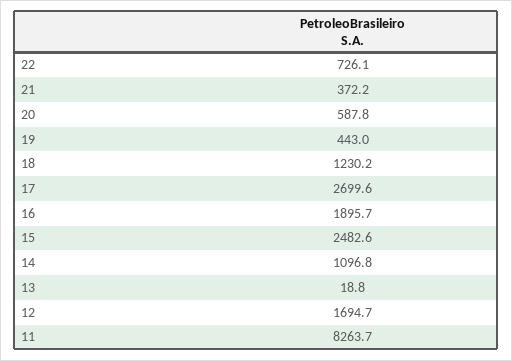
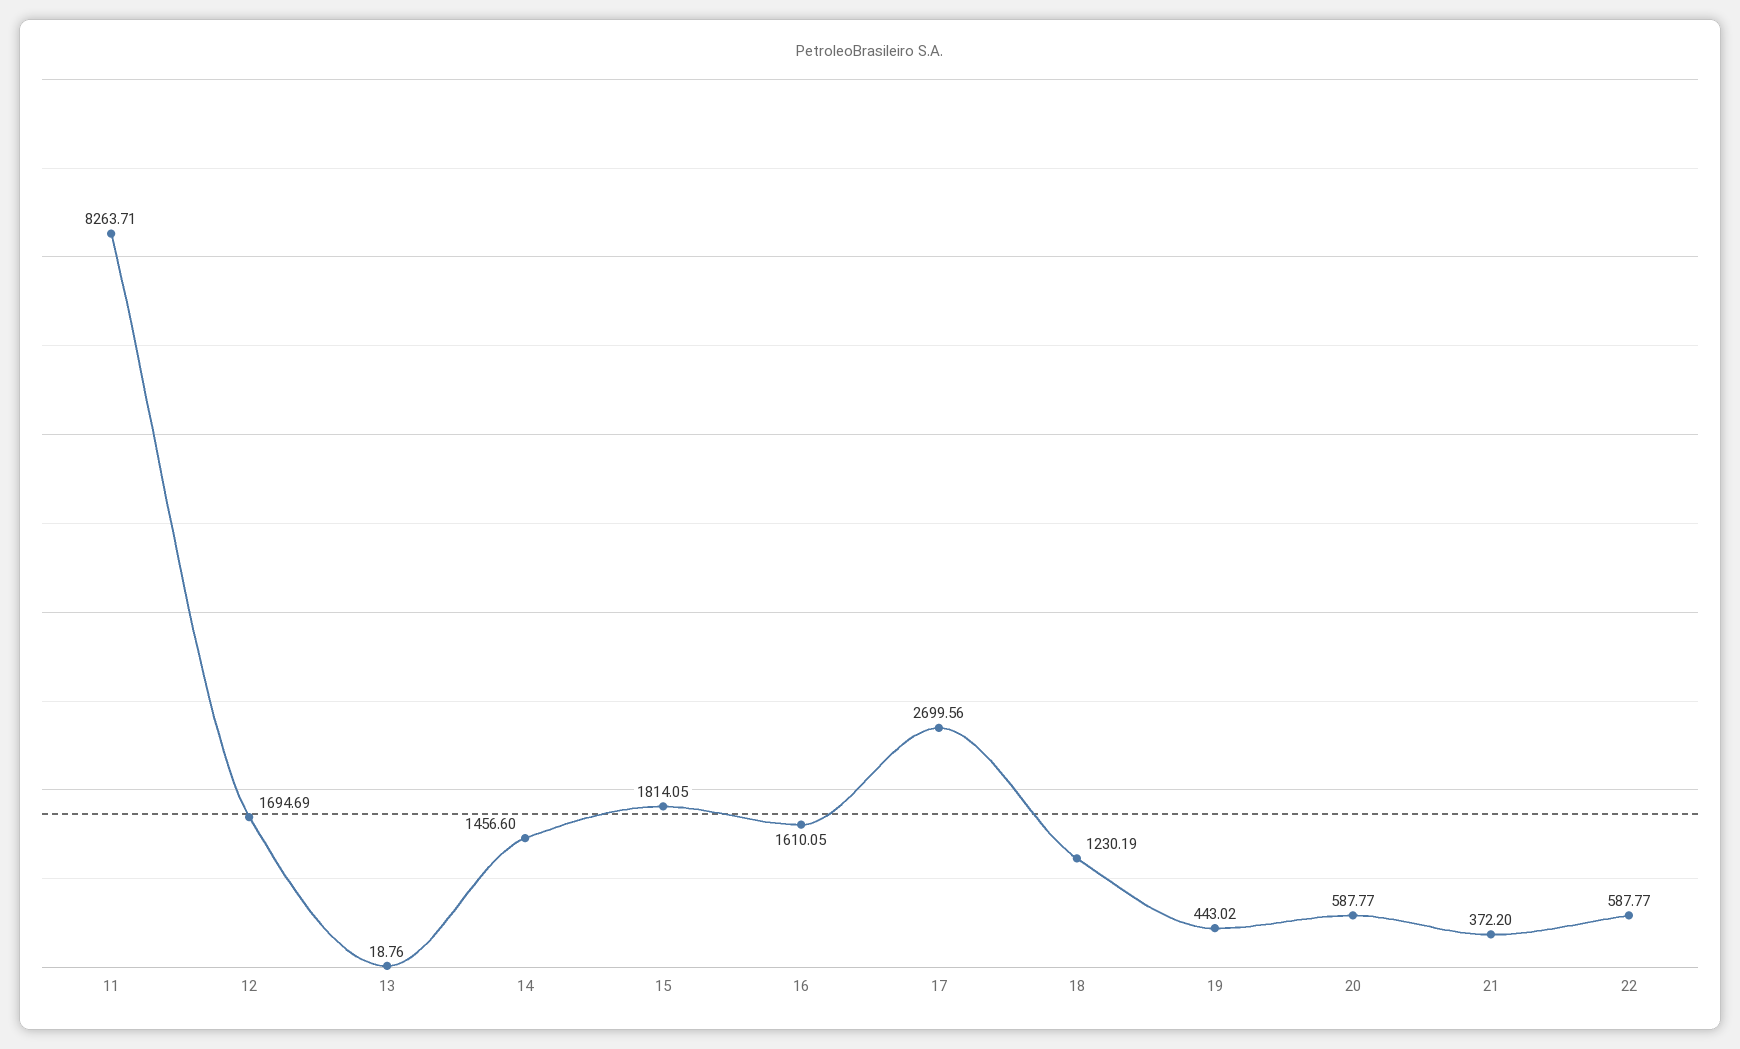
  {
-   "22": 726.1,
+   "22": 587.77,
    "21": 372.2,
    "20": 587.77,
    "19": 443.02,
    "18": 1230.19,
    "17": 2699.56,
-   "16": 1895.7,
+   "16": 1610.05,
-   "15": 2482.6,
+   "15": 1814.05,
-   "14": 1096.8,
+   "14": 1456.6,
    "13": 18.76,
    "12": 1694.69,
    "11": 8263.71
  }

